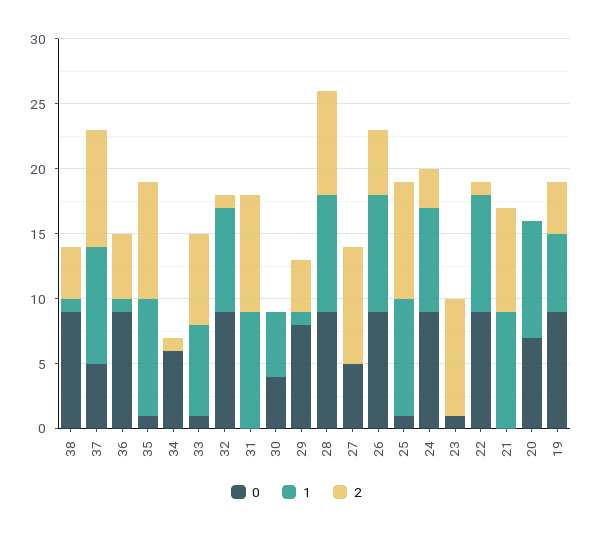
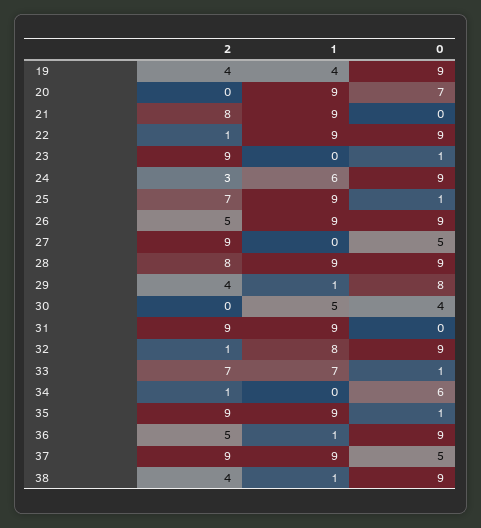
  {
    "0": {
      "38": 9,
      "37": 5,
      "36": 9,
      "35": 1,
      "34": 6,
      "33": 1,
      "32": 9,
      "31": 0,
      "30": 4,
      "29": 8,
      "28": 9,
      "27": 5,
      "26": 9,
      "25": 1,
      "24": 9,
      "23": 1,
      "22": 9,
      "21": 0,
      "20": 7,
      "19": 9
    },
    "1": {
      "38": 1,
      "37": 9,
      "36": 1,
      "35": 9,
      "34": 0,
      "33": 7,
      "32": 8,
      "31": 9,
      "30": 5,
      "29": 1,
      "28": 9,
      "27": 0,
      "26": 9,
      "25": 9,
-     "24": 8,
+     "24": 6,
      "23": 0,
      "22": 9,
      "21": 9,
      "20": 9,
-     "19": 6
+     "19": 4
    },
    "2": {
      "38": 4,
      "37": 9,
      "36": 5,
      "35": 9,
      "34": 1,
      "33": 7,
      "32": 1,
      "31": 9,
      "30": 0,
      "29": 4,
      "28": 8,
      "27": 9,
      "26": 5,
-     "25": 9,
+     "25": 7,
      "24": 3,
      "23": 9,
      "22": 1,
      "21": 8,
      "20": 0,
      "19": 4
    }
  }

